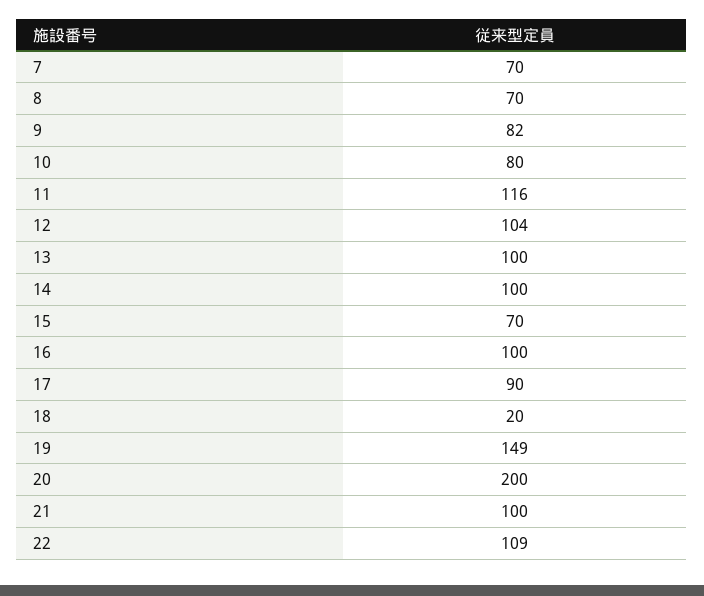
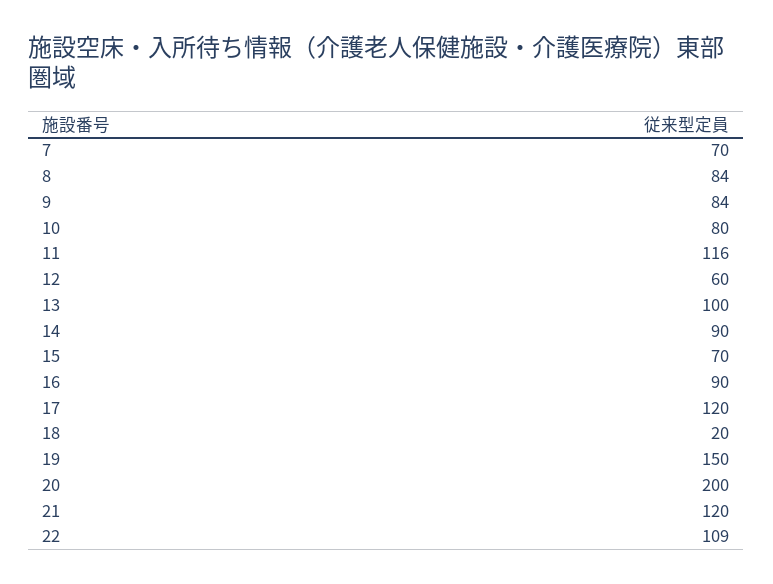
  {
    "7": 70,
-   "8": 70,
+   "8": 84,
-   "9": 82,
+   "9": 84,
    "10": 80,
    "11": 116,
-   "12": 104,
+   "12": 60,
    "13": 100,
-   "14": 100,
+   "14": 90,
    "15": 70,
-   "16": 100,
+   "16": 90,
-   "17": 90,
+   "17": 120,
    "18": 20,
-   "19": 149,
+   "19": 150,
    "20": 200,
-   "21": 100,
+   "21": 120,
    "22": 109
  }

